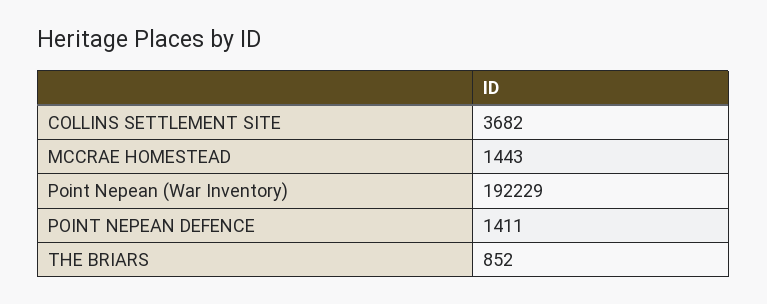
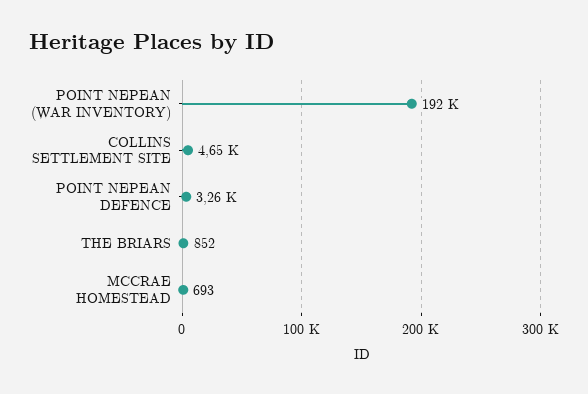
  {
-   "COLLINS SETTLEMENT SITE": 3682,
+   "COLLINS SETTLEMENT SITE": 4650,
-   "MCCRAE HOMESTEAD": 1443,
+   "MCCRAE HOMESTEAD": 693,
    "Point Nepean (War Inventory)": 192229,
-   "POINT NEPEAN DEFENCE": 1411,
+   "POINT NEPEAN DEFENCE": 3260,
    "THE BRIARS": 852
  }

